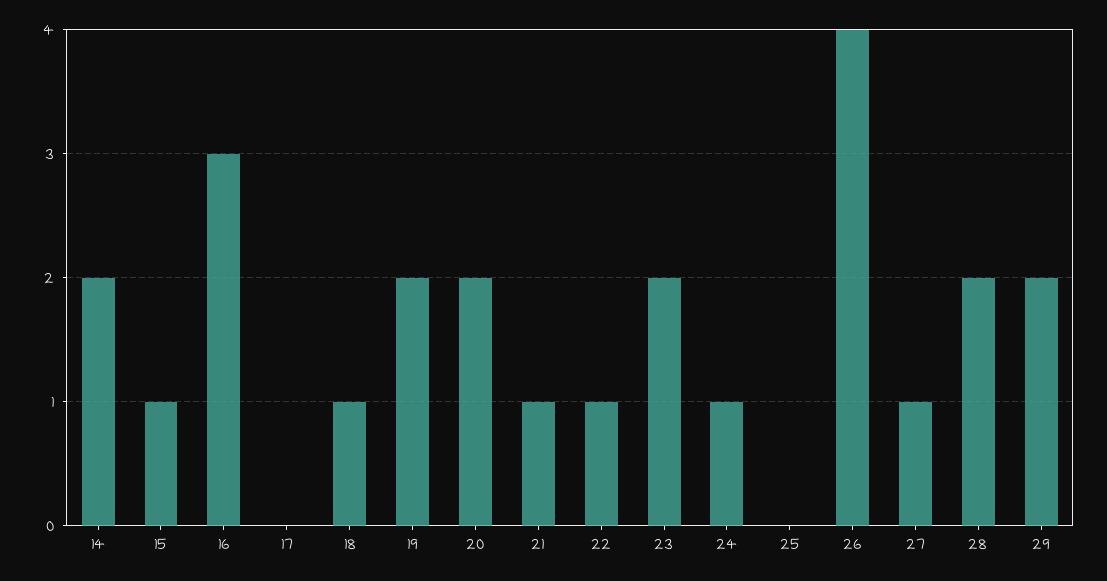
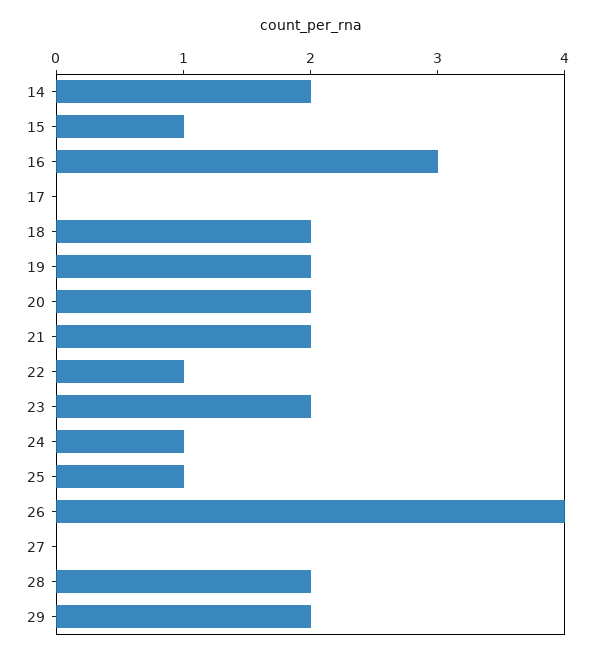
  {
    "14": 2,
    "15": 1,
    "16": 3,
    "17": 0,
-   "18": 1,
+   "18": 2,
    "19": 2,
    "20": 2,
-   "21": 1,
+   "21": 2,
    "22": 1,
    "23": 2,
    "24": 1,
-   "25": 0,
+   "25": 1,
    "26": 4,
-   "27": 1,
+   "27": 0,
    "28": 2,
    "29": 2
  }

